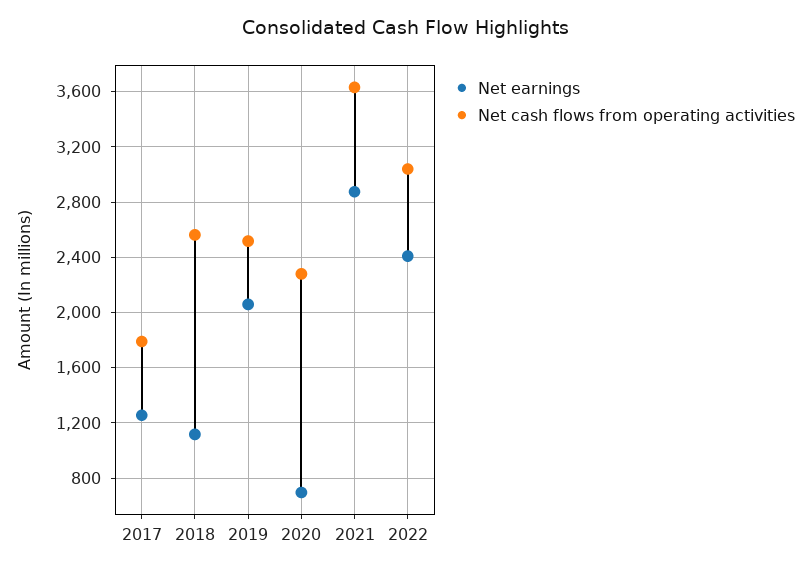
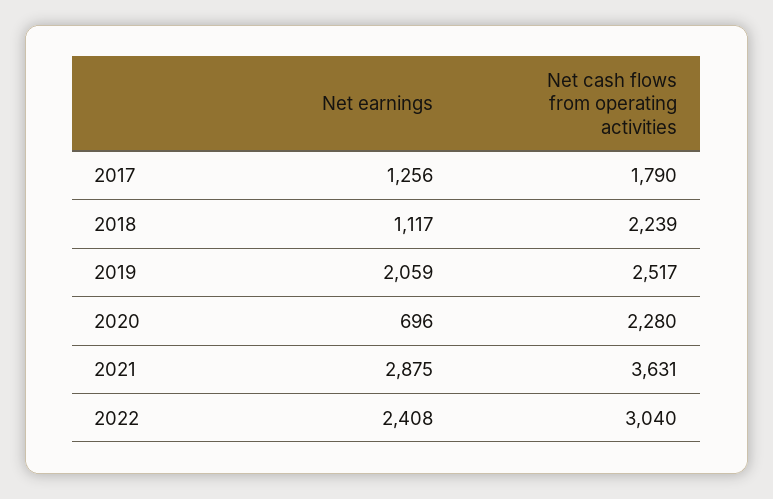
  {
    "Net earnings": {
      "2017": 1256,
      "2018": 1117,
      "2019": 2059,
      "2020": 696,
      "2021": 2875,
      "2022": 2408
    },
    "Net cash flows from operating activities": {
      "2017": 1790,
-     "2018": 2550,
+     "2018": 2239,
      "2019": 2517,
      "2020": 2280,
      "2021": 3631,
      "2022": 3040
    }
  }

